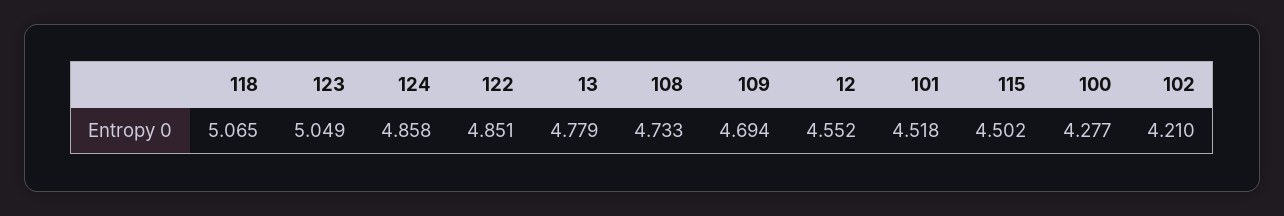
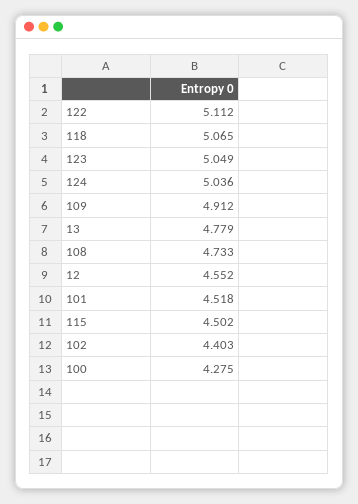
  {
    "118": 5.065,
    "123": 5.049,
-   "124": 4.858,
+   "124": 5.036,
-   "122": 4.851,
+   "122": 5.112,
    "13": 4.779,
    "108": 4.733,
-   "109": 4.694,
+   "109": 4.912,
    "12": 4.552,
    "101": 4.518,
    "115": 4.502,
-   "100": 4.277,
+   "100": 4.275,
-   "102": 4.21
+   "102": 4.403
  }

